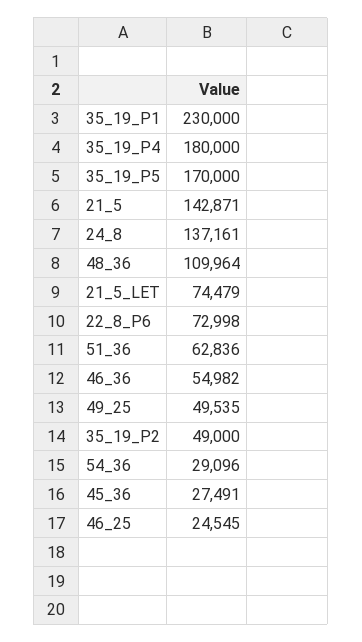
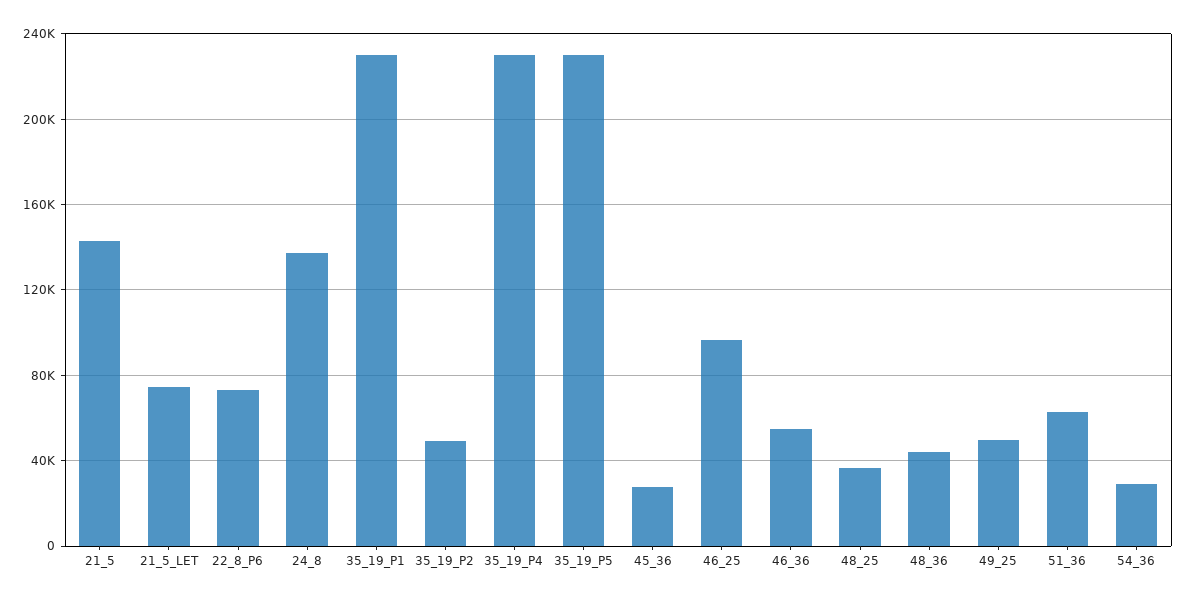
  {
    "35_19_P1": 230000,
-   "35_19_P4": 180000,
+   "35_19_P4": 230000,
-   "35_19_P5": 170000,
+   "35_19_P5": 230000,
    "21_5": 142871,
    "24_8": 137161,
-   "48_36": 109964,
+   "48_36": 45000,
    "21_5_LET": 74479,
    "22_8_P6": 72998,
    "51_36": 62836,
    "46_36": 54982,
    "49_25": 49535,
    "35_19_P2": 49000,
    "54_36": 29096,
    "45_36": 27491,
-   "46_25": 24545
+   "46_25": 95000,
+   "48_25": 35000
  }

